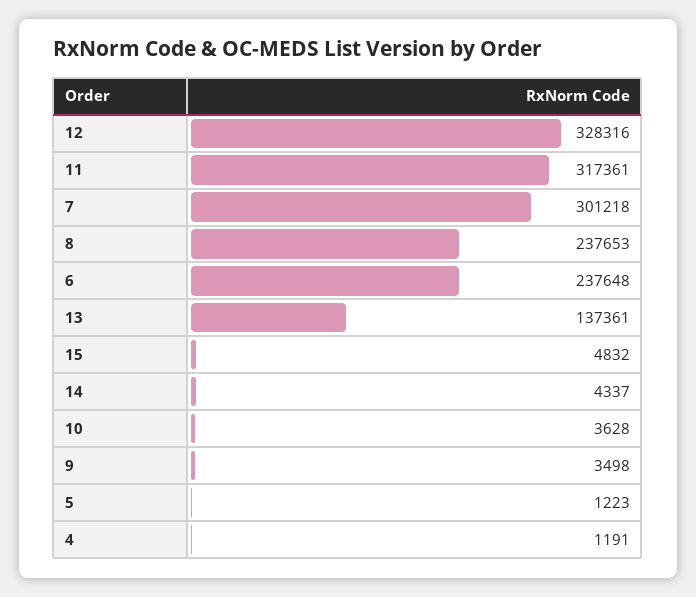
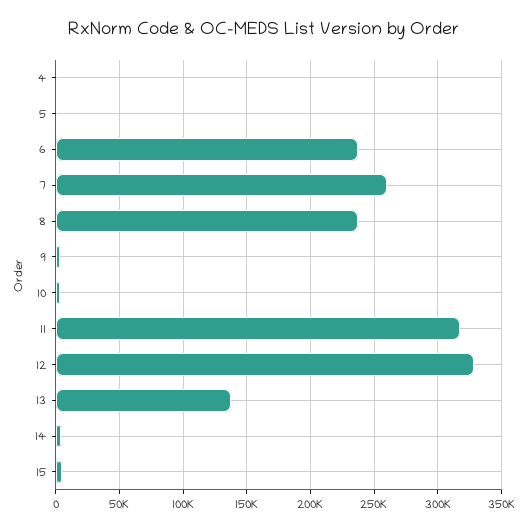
  {
    "12": 328316,
    "11": 317361,
-   "7": 301218,
+   "7": 260000,
    "8": 237653,
    "6": 237648,
    "13": 137361,
    "15": 4832,
    "14": 4337,
    "10": 3628,
    "9": 3498,
    "5": 1223,
    "4": 1191
  }

